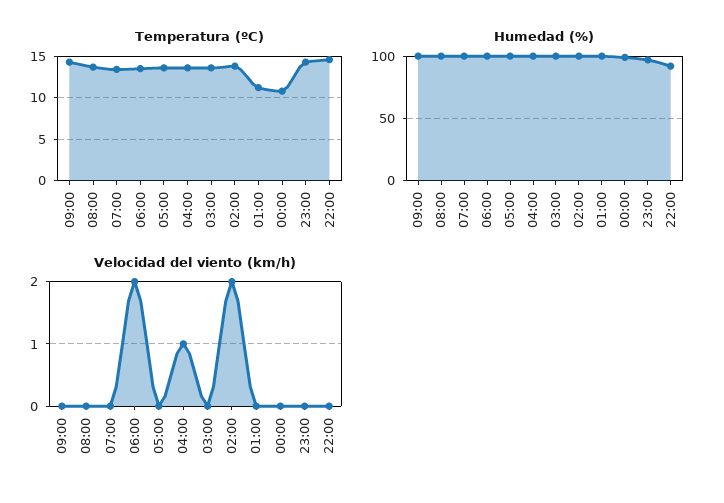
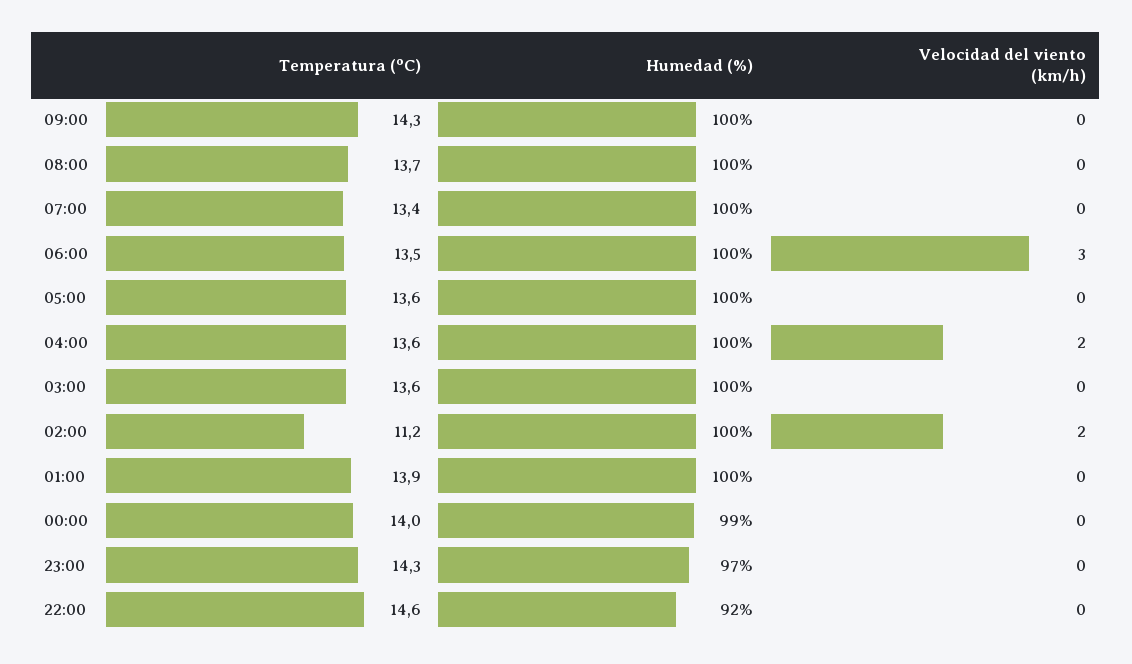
  {
    "Temperatura (ºC)": {
      "09:00": 14.3,
      "08:00": 13.7,
      "07:00": 13.4,
      "06:00": 13.5,
      "05:00": 13.6,
      "04:00": 13.6,
      "03:00": 13.6,
-     "02:00": 14,
+     "02:00": 11.2,
-     "01:00": 11,
+     "01:00": 13.9,
-     "00:00": 11,
+     "00:00": 14,
      "23:00": 14.3,
      "22:00": 14.6
    },
    "Humedad (%)": {
      "09:00": 100,
      "08:00": 100,
      "07:00": 100,
      "06:00": 100,
      "05:00": 100,
      "04:00": 100,
      "03:00": 100,
      "02:00": 100,
      "01:00": 100,
      "00:00": 99,
      "23:00": 97,
      "22:00": 92
    },
    "Velocidad del viento (km/h)": {
      "09:00": 0,
      "08:00": 0,
      "07:00": 0,
-     "06:00": 2,
+     "06:00": 3,
      "05:00": 0,
-     "04:00": 1,
+     "04:00": 2,
      "03:00": 0,
      "02:00": 2,
      "01:00": 0,
      "00:00": 0,
      "23:00": 0,
      "22:00": 0
    }
  }

